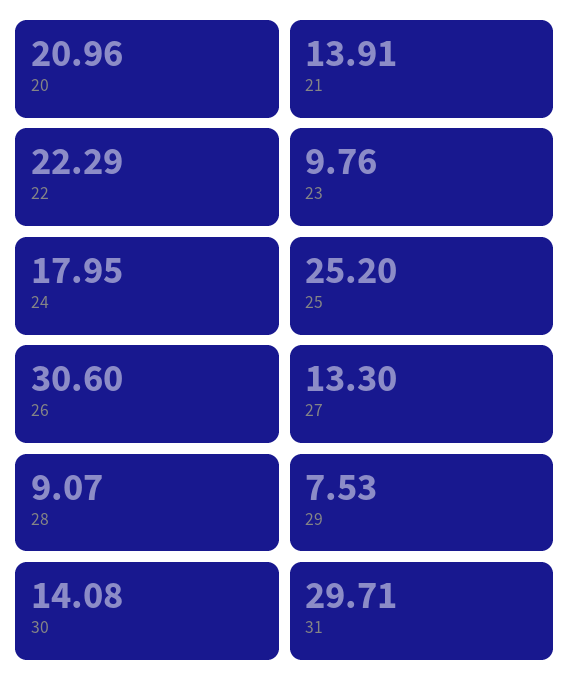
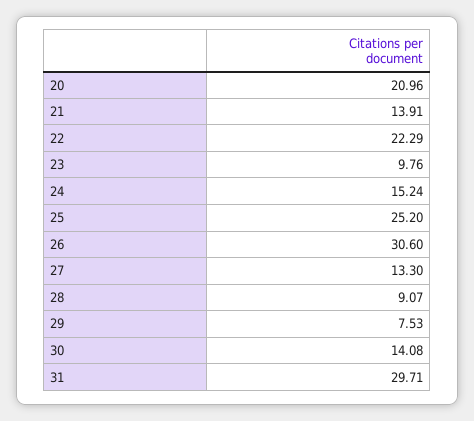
  {
    "20": 20.96,
    "21": 13.91,
    "22": 22.29,
    "23": 9.76,
-   "24": 17.95,
+   "24": 15.24,
    "25": 25.2,
    "26": 30.6,
    "27": 13.3,
    "28": 9.07,
    "29": 7.53,
    "30": 14.08,
    "31": 29.71
  }

